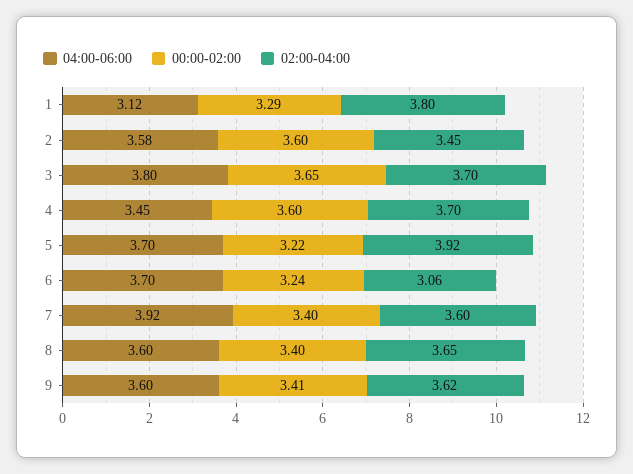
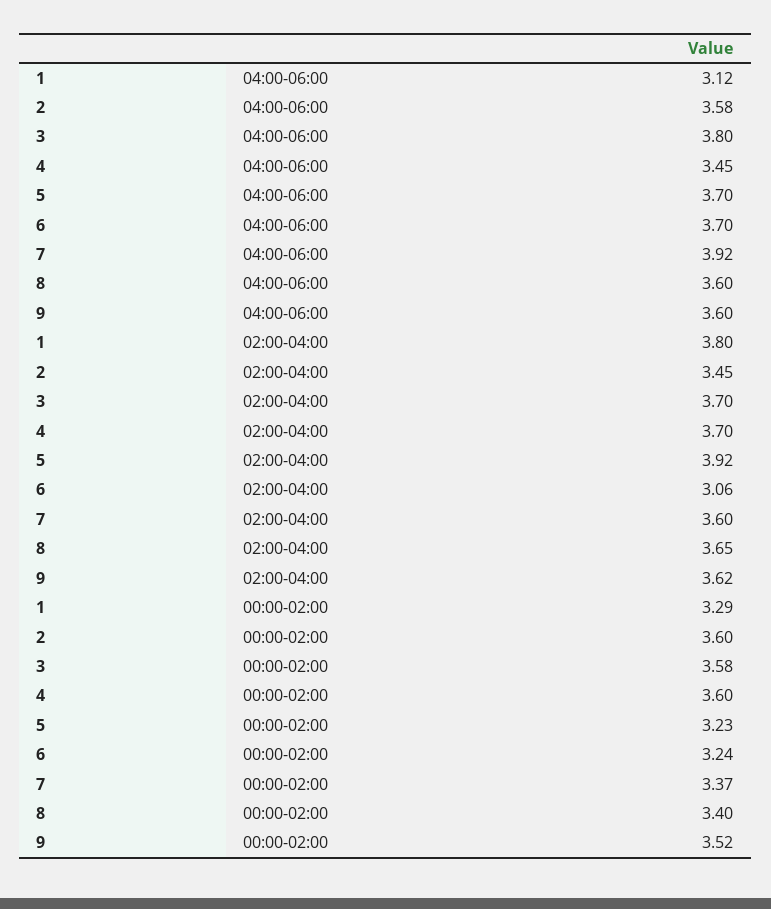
  {
    "04:00-06:00": {
      "1": 3.12,
      "2": 3.58,
      "3": 3.8,
      "4": 3.45,
      "5": 3.7,
      "6": 3.7,
      "7": 3.92,
      "8": 3.6,
      "9": 3.6
    },
    "00:00-02:00": {
      "1": 3.29,
      "2": 3.6,
-     "3": 3.65,
+     "3": 3.58,
      "4": 3.6,
-     "5": 3.22,
+     "5": 3.23,
      "6": 3.24,
-     "7": 3.4,
+     "7": 3.37,
      "8": 3.4,
-     "9": 3.41
+     "9": 3.52
    },
    "02:00-04:00": {
      "1": 3.8,
      "2": 3.45,
      "3": 3.7,
      "4": 3.7,
      "5": 3.92,
      "6": 3.06,
      "7": 3.6,
      "8": 3.65,
      "9": 3.62
    }
  }

